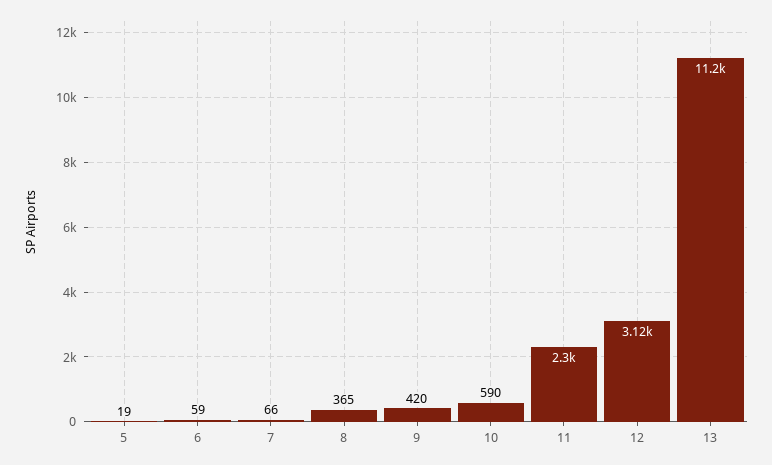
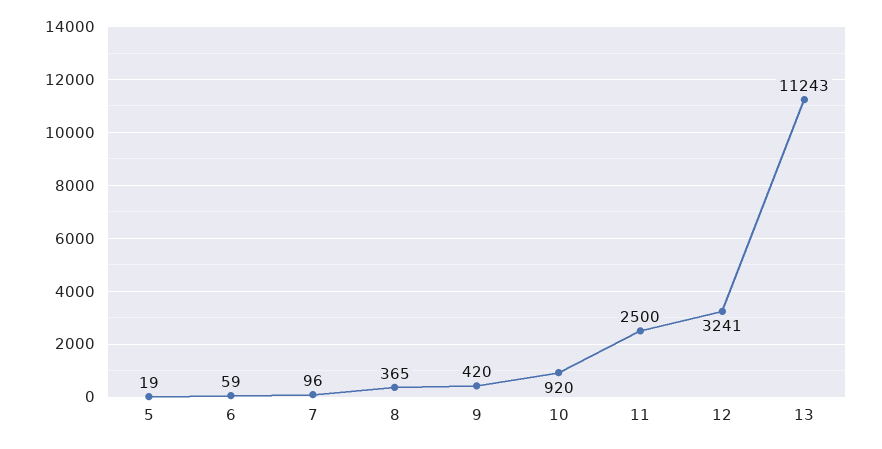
  {
    "5": 19,
    "6": 59,
-   "7": 66,
+   "7": 96,
    "8": 365,
    "9": 420,
-   "10": 590,
+   "10": 920,
-   "11": 2300,
+   "11": 2500,
-   "12": 3120,
+   "12": 3241,
    "13": 11243
  }

